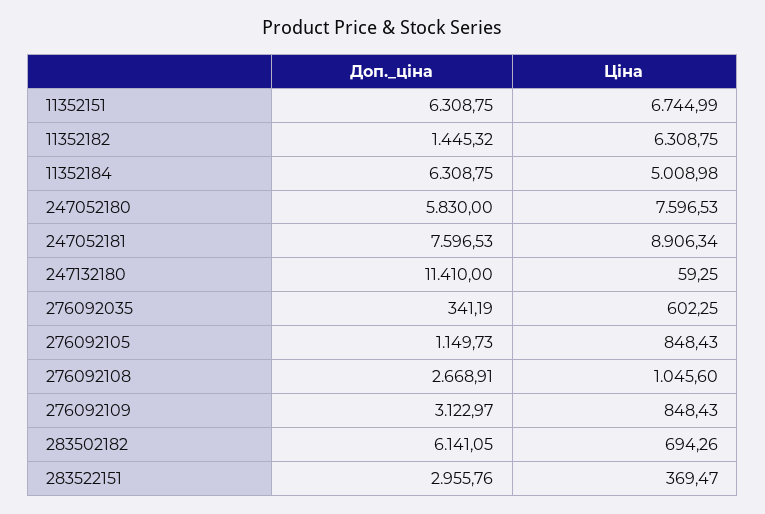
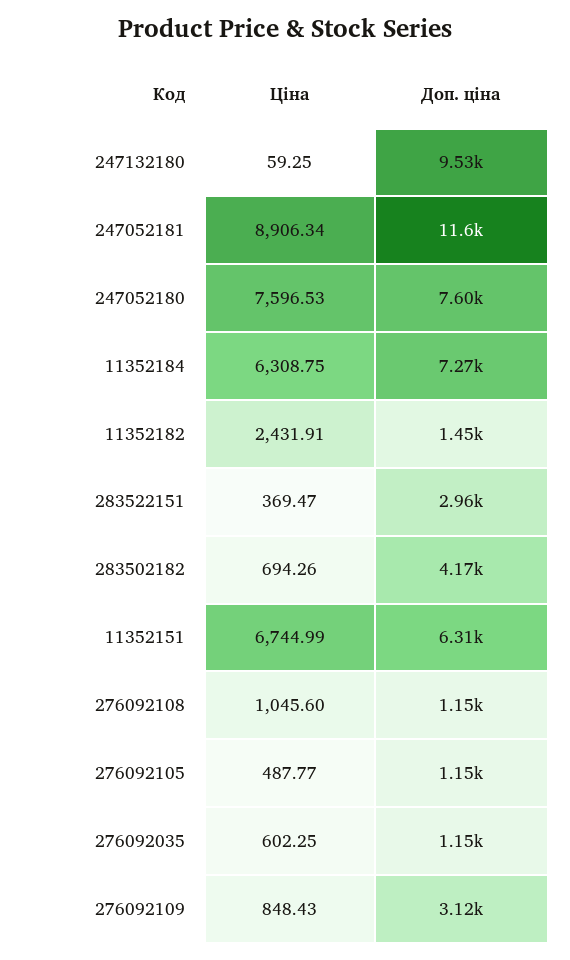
  {
    "Доп._ціна": {
      "11352151": 6308.75,
      "11352182": 1445.32,
-     "11352184": 6308.75,
+     "11352184": 7270,
-     "247052180": 5830,
+     "247052180": 7600,
-     "247052181": 7596.53,
+     "247052181": 11600,
-     "247132180": 11410,
+     "247132180": 9530,
-     "276092035": 341.19,
+     "276092035": 1150,
      "276092105": 1149.73,
-     "276092108": 2668.91,
+     "276092108": 1150,
      "276092109": 3122.97,
-     "283502182": 6141.05,
+     "283502182": 4170,
      "283522151": 2955.76
    },
    "Ціна": {
      "11352151": 6744.99,
-     "11352182": 6308.75,
+     "11352182": 2431.91,
-     "11352184": 5008.98,
+     "11352184": 6308.75,
      "247052180": 7596.53,
      "247052181": 8906.34,
      "247132180": 59.25,
      "276092035": 602.25,
-     "276092105": 848.43,
+     "276092105": 487.77,
      "276092108": 1045.6,
      "276092109": 848.43,
      "283502182": 694.26,
      "283522151": 369.47
    }
  }

